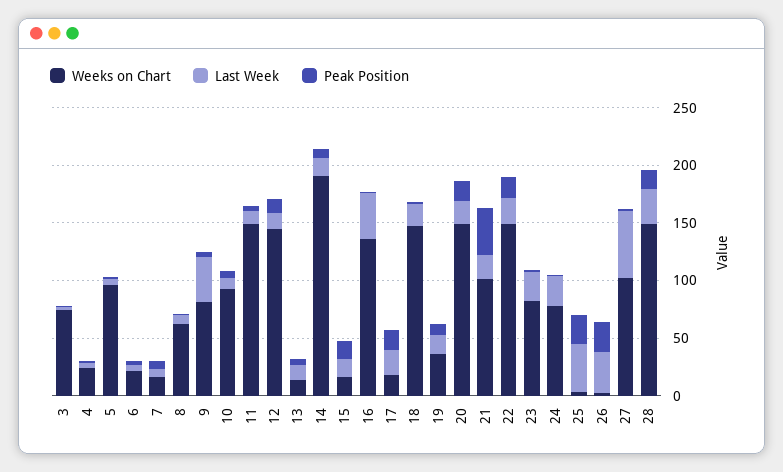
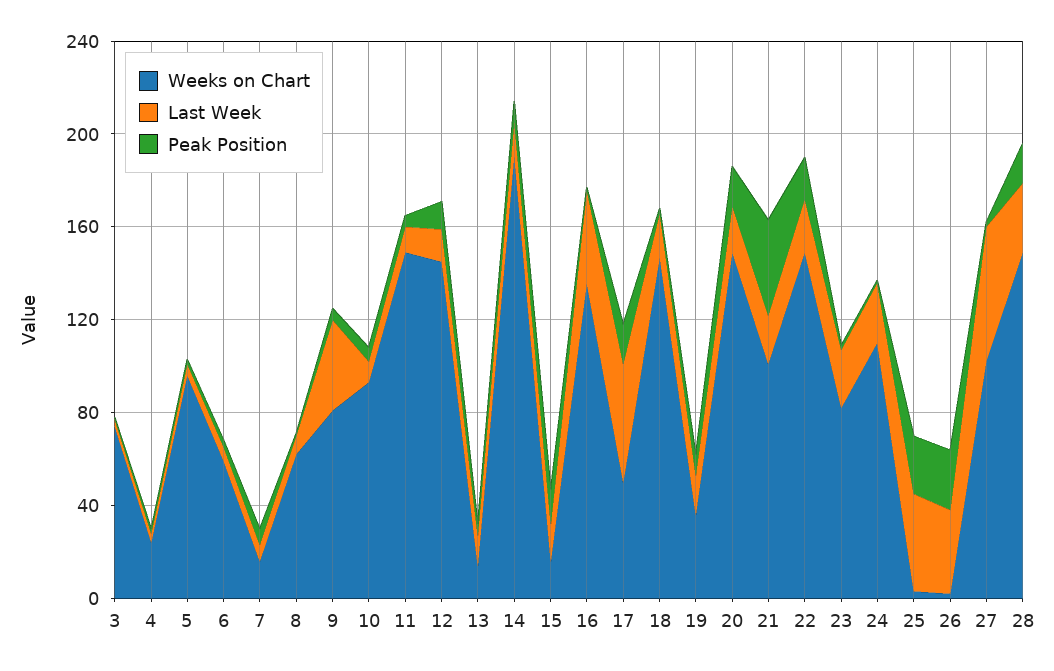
  {
    "Weeks on Chart": {
      "3": 70,
      "4": 20,
      "5": 100,
-     "6": 20,
+     "6": 60,
      "7": 20,
      "8": 60,
      "9": 80,
      "10": 90,
      "11": 150,
      "12": 150,
      "13": 10,
      "14": 190,
      "15": 20,
      "16": 140,
-     "17": 20,
+     "17": 50,
      "18": 150,
      "19": 40,
      "20": 150,
      "21": 100,
      "22": 150,
      "23": 80,
-     "24": 80,
+     "24": 110,
      "25": 0,
      "26": 0,
      "27": 100,
      "28": 150
    },
    "Last Week": {
      "3": 0,
      "4": 0,
      "5": 10,
      "6": 10,
      "7": 10,
      "8": 10,
      "9": 40,
      "10": 10,
      "11": 10,
      "12": 10,
      "13": 10,
      "14": 20,
      "15": 20,
      "16": 40,
-     "17": 20,
+     "17": 50,
      "18": 20,
      "19": 20,
      "20": 20,
      "21": 20,
      "22": 20,
      "23": 30,
      "24": 30,
      "25": 40,
      "26": 40,
      "27": 60,
      "28": 30
    },
    "Peak Position": {
      "3": 0,
      "4": 0,
      "5": 0,
      "6": 0,
      "7": 10,
      "8": 0,
      "9": 10,
      "10": 10,
      "11": 10,
      "12": 10,
      "13": 10,
      "14": 10,
      "15": 20,
      "16": 0,
      "17": 20,
      "18": 0,
      "19": 10,
      "20": 20,
      "21": 40,
      "22": 20,
      "23": 0,
      "24": 0,
      "25": 30,
      "26": 30,
      "27": 0,
      "28": 20
    }
  }

